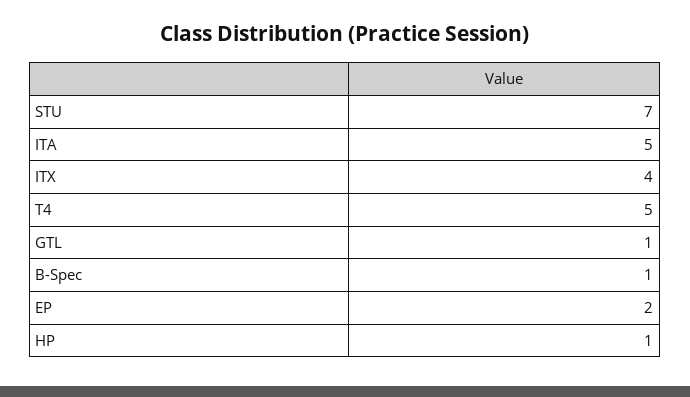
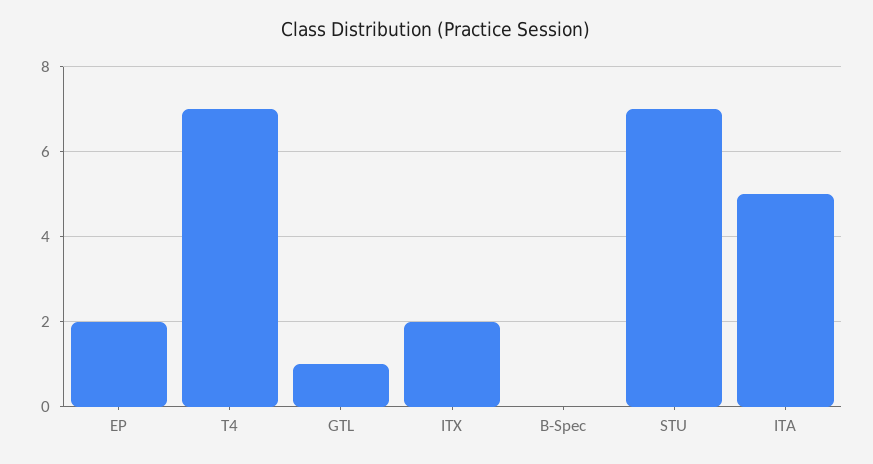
  {
    "STU": 7,
    "ITA": 5,
-   "ITX": 4,
+   "ITX": 2,
-   "T4": 5,
+   "T4": 7,
    "GTL": 1,
-   "B-Spec": 1,
+   "B-Spec": 0,
-   "EP": 2,
+   "EP": 2
-   "HP": 1
  }

